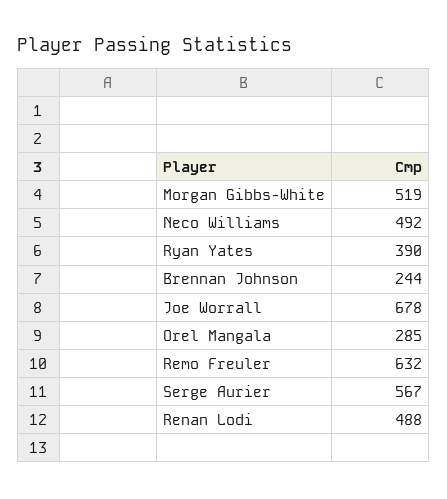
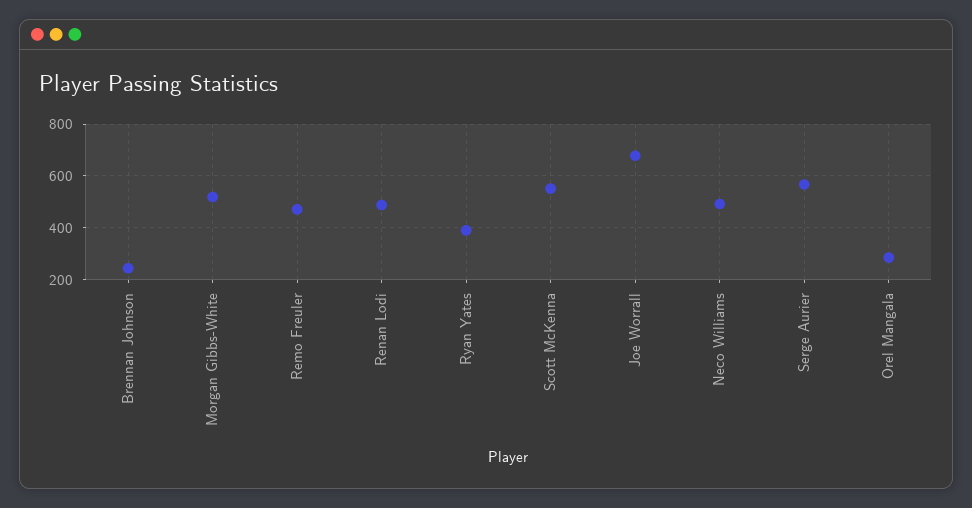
  {
    "Morgan Gibbs-White": 519,
    "Neco Williams": 492,
    "Ryan Yates": 390,
    "Brennan Johnson": 244,
    "Joe Worrall": 678,
    "Orel Mangala": 285,
-   "Remo Freuler": 632,
+   "Remo Freuler": 475,
    "Serge Aurier": 567,
-   "Renan Lodi": 488
+   "Renan Lodi": 488,
+   "Scott McKenna": 550
  }

